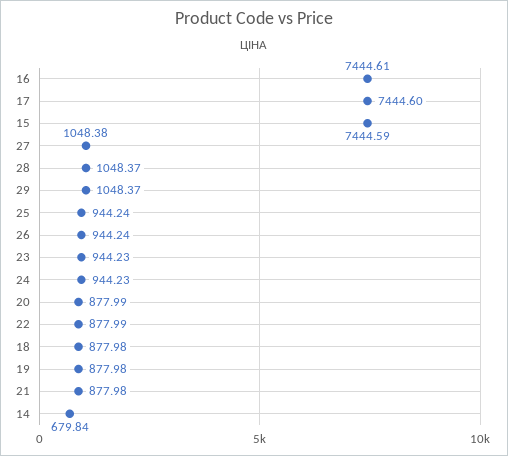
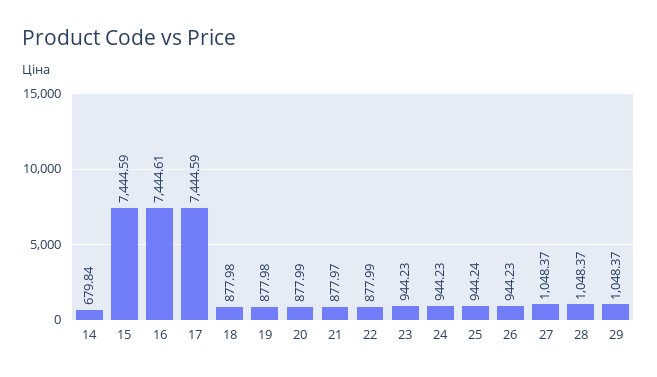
  {
    "16": 7444.61,
-   "17": 7444.6,
+   "17": 7444.59,
    "15": 7444.59,
-   "27": 1048.38,
+   "27": 1048.37,
    "28": 1048.37,
    "29": 1048.37,
    "25": 944.24,
-   "26": 944.24,
+   "26": 944.23,
    "23": 944.23,
    "24": 944.23,
    "20": 877.99,
    "22": 877.99,
    "18": 877.98,
    "19": 877.98,
-   "21": 877.98,
+   "21": 877.97,
    "14": 679.84
  }

